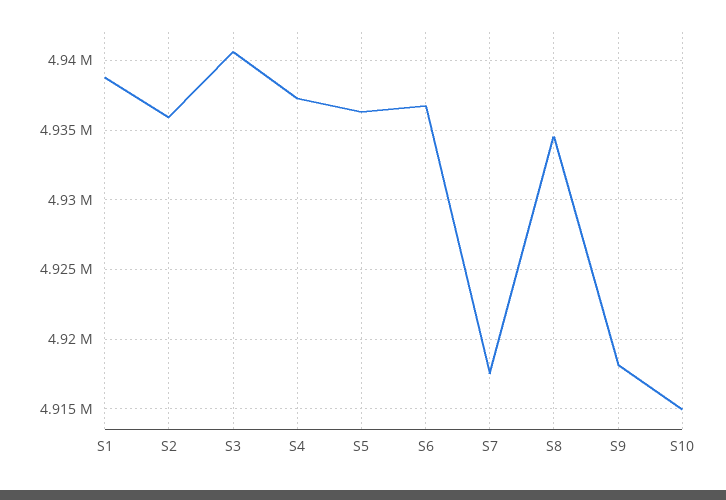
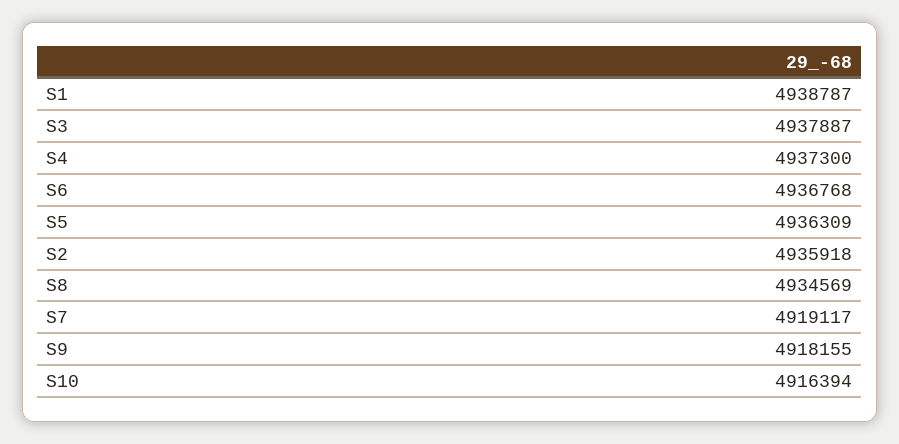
  {
    "S1": 4938787,
    "S2": 4935918,
-   "S3": 4940500,
+   "S3": 4937887,
    "S4": 4937300,
    "S5": 4936309,
    "S6": 4936768,
-   "S7": 4917500,
+   "S7": 4919117,
    "S8": 4934569,
    "S9": 4918155,
-   "S10": 4915000
+   "S10": 4916394
  }

